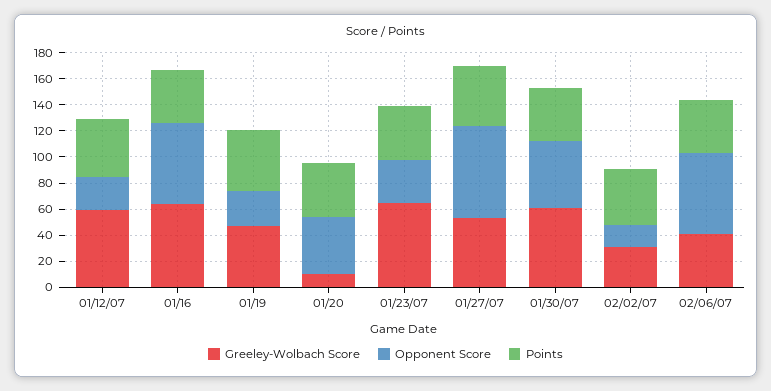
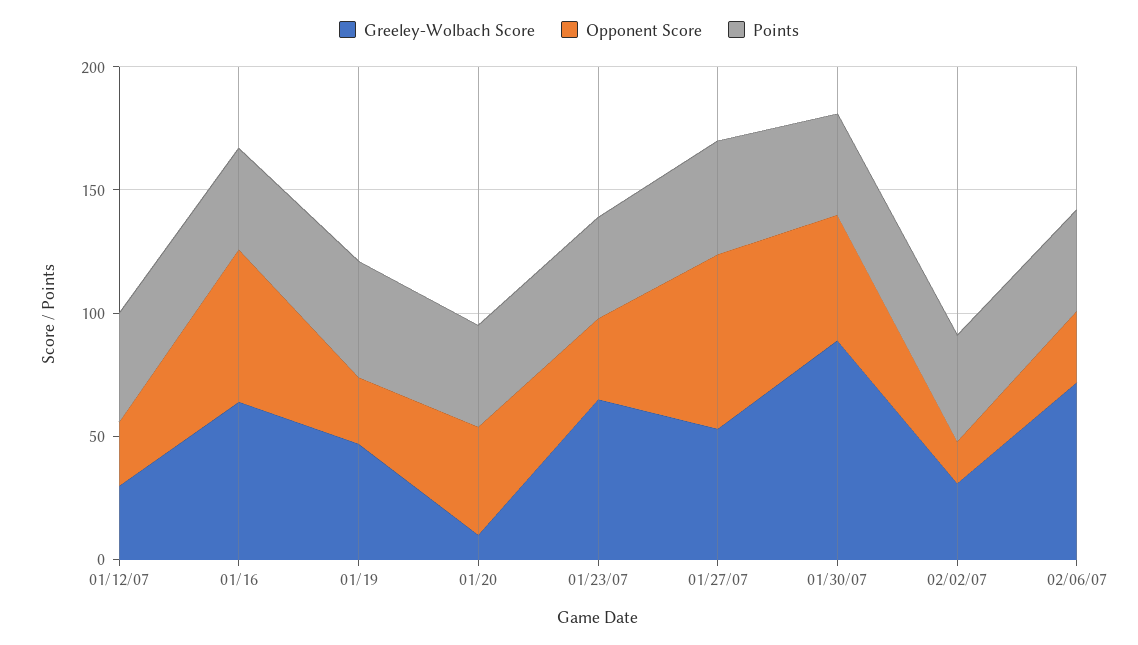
  {
    "Greeley-Wolbach Score": {
-     "01/12/07": 60,
+     "01/12/07": 30,
      "01/16": 60,
      "01/19": 50,
      "01/20": 10,
      "01/23/07": 70,
      "01/27/07": 50,
-     "01/30/07": 60,
+     "01/30/07": 90,
      "02/02/07": 30,
-     "02/06/07": 40
+     "02/06/07": 70
    },
    "Opponent Score": {
      "01/12/07": 30,
      "01/16": 60,
      "01/19": 30,
      "01/20": 40,
      "01/23/07": 30,
      "01/27/07": 70,
      "01/30/07": 50,
      "02/02/07": 20,
-     "02/06/07": 60
+     "02/06/07": 30
    },
    "Points": {
      "01/12/07": 40,
      "01/16": 40,
      "01/19": 50,
      "01/20": 40,
      "01/23/07": 40,
      "01/27/07": 50,
      "01/30/07": 40,
      "02/02/07": 40,
      "02/06/07": 40
    }
  }

